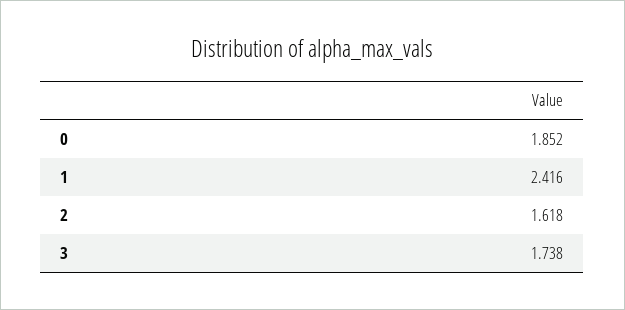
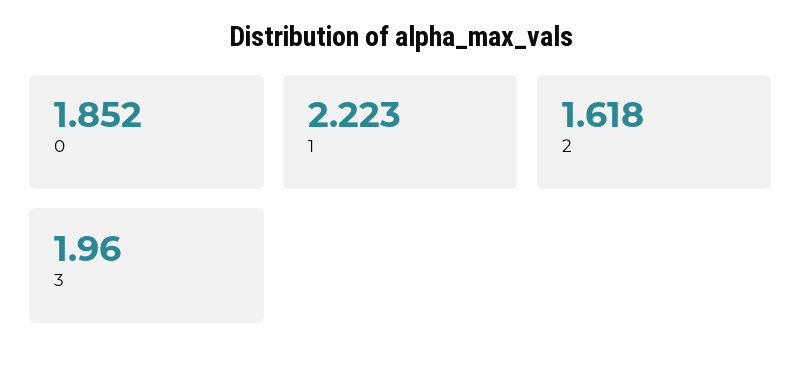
  {
    "0": 1.852,
-   "1": 2.416,
+   "1": 2.223,
    "2": 1.618,
-   "3": 1.738
+   "3": 1.96
  }

